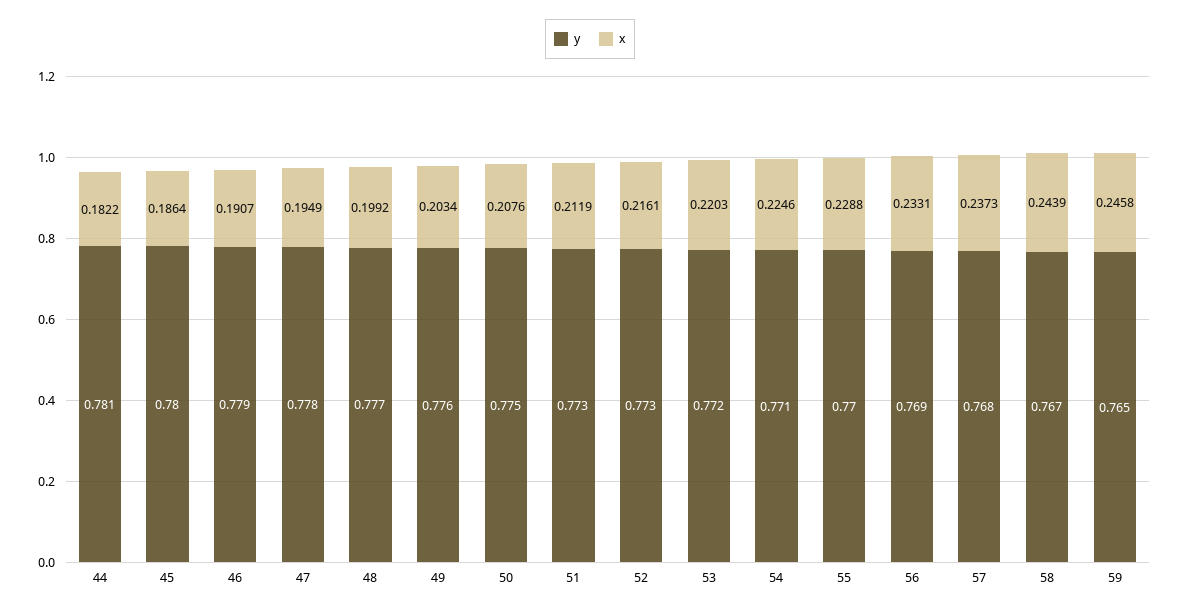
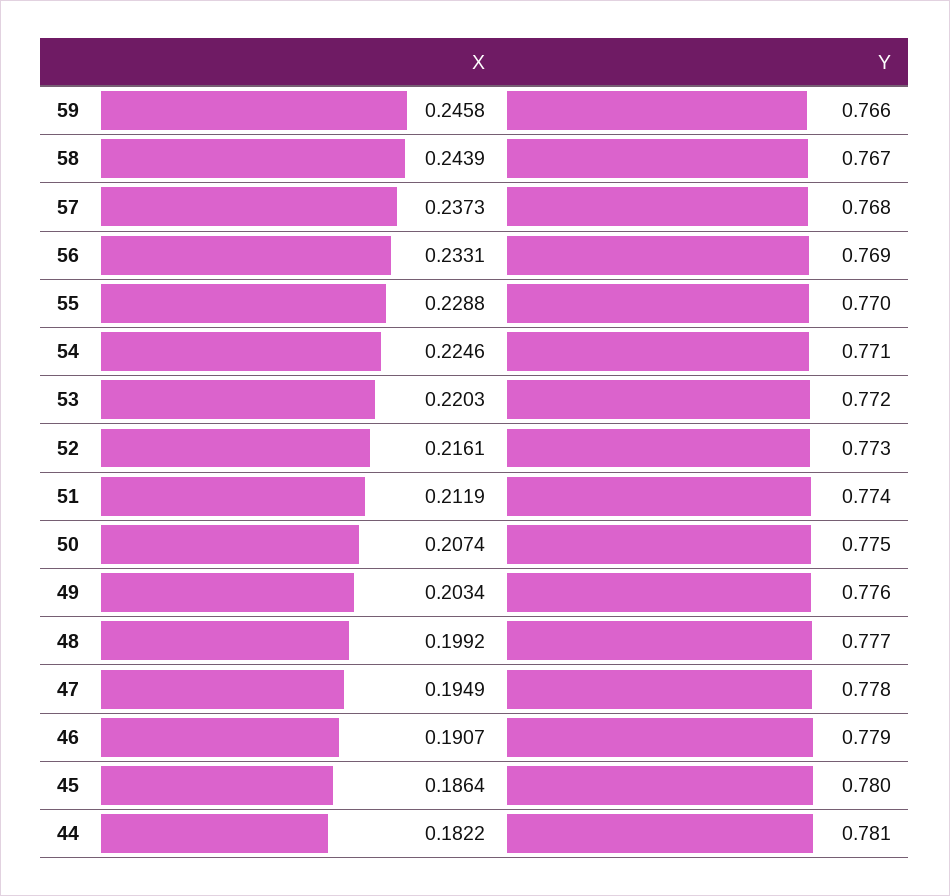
  {
    "y": {
      "44": 0.781,
      "45": 0.78,
      "46": 0.779,
      "47": 0.778,
      "48": 0.777,
      "49": 0.776,
      "50": 0.775,
-     "51": 0.773,
+     "51": 0.774,
      "52": 0.773,
      "53": 0.772,
      "54": 0.771,
      "55": 0.77,
      "56": 0.769,
      "57": 0.768,
      "58": 0.767,
-     "59": 0.765
+     "59": 0.766
    },
    "x": {
      "44": 0.1822,
      "45": 0.1864,
      "46": 0.1907,
      "47": 0.1949,
      "48": 0.1992,
      "49": 0.2034,
-     "50": 0.2076,
+     "50": 0.2074,
      "51": 0.2119,
      "52": 0.2161,
      "53": 0.2203,
      "54": 0.2246,
      "55": 0.2288,
      "56": 0.2331,
      "57": 0.2373,
      "58": 0.2439,
      "59": 0.2458
    }
  }

